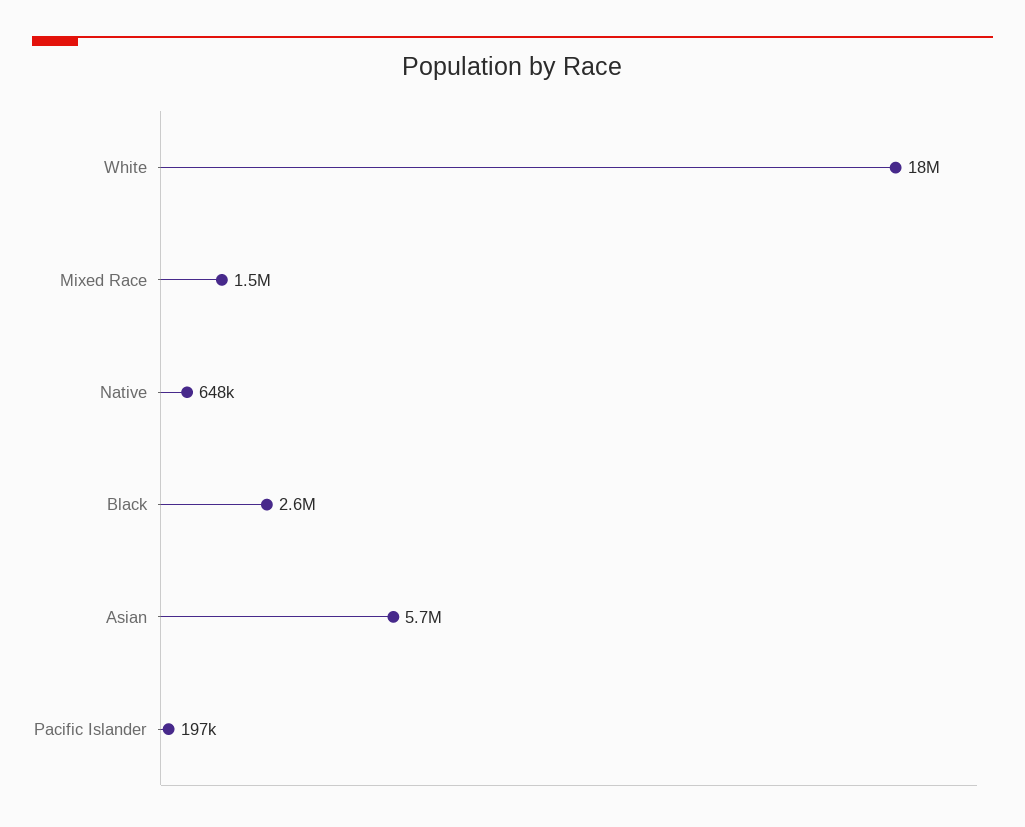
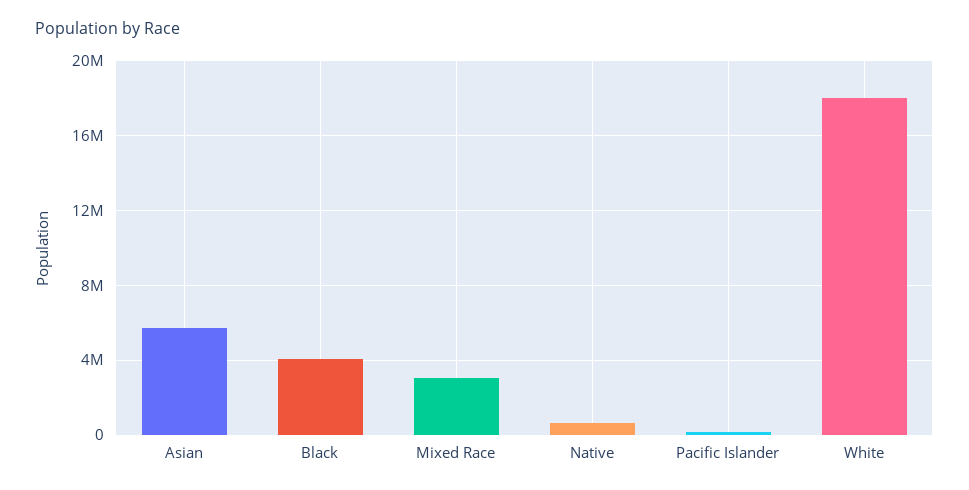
  {
    "White": 18000000,
-   "Mixed Race": 1500000,
+   "Mixed Race": 3000000,
    "Native": 648000,
-   "Black": 2600000,
+   "Black": 4000000,
    "Asian": 5700000,
    "Pacific Islander": 197000
  }

